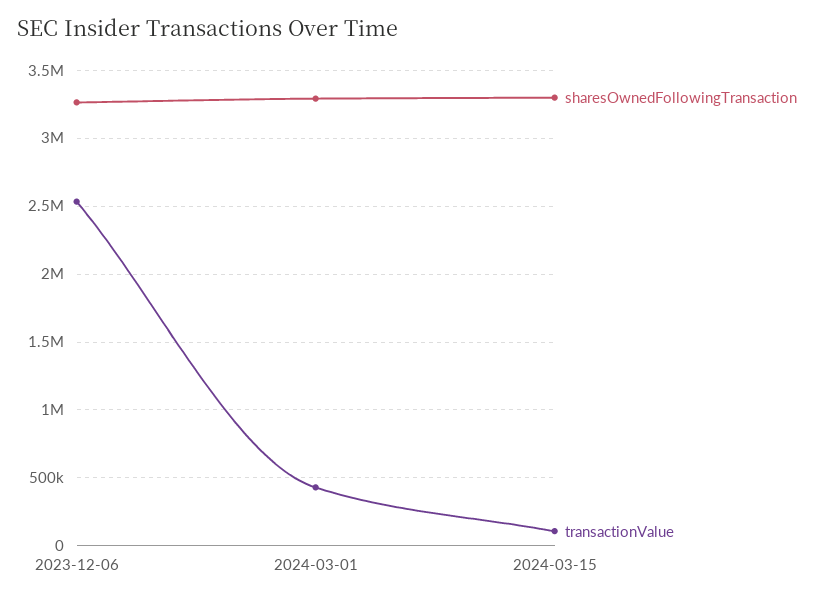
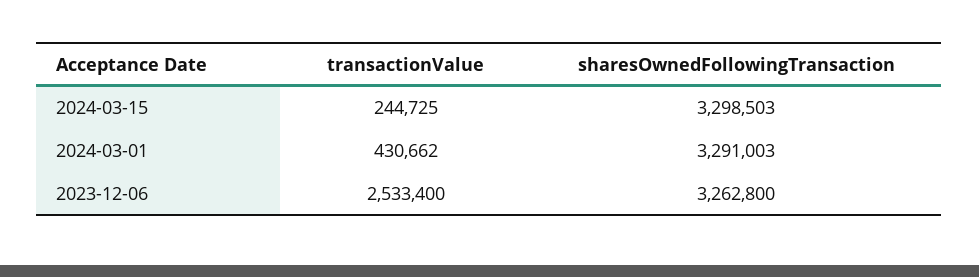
  {
    "sharesOwnedFollowingTransaction": {
      "2023-12-06": 3262800,
      "2024-03-01": 3291003,
      "2024-03-15": 3298503
    },
    "transactionValue": {
      "2023-12-06": 2533400,
      "2024-03-01": 430662,
-     "2024-03-15": 100000
+     "2024-03-15": 244725
    }
  }

